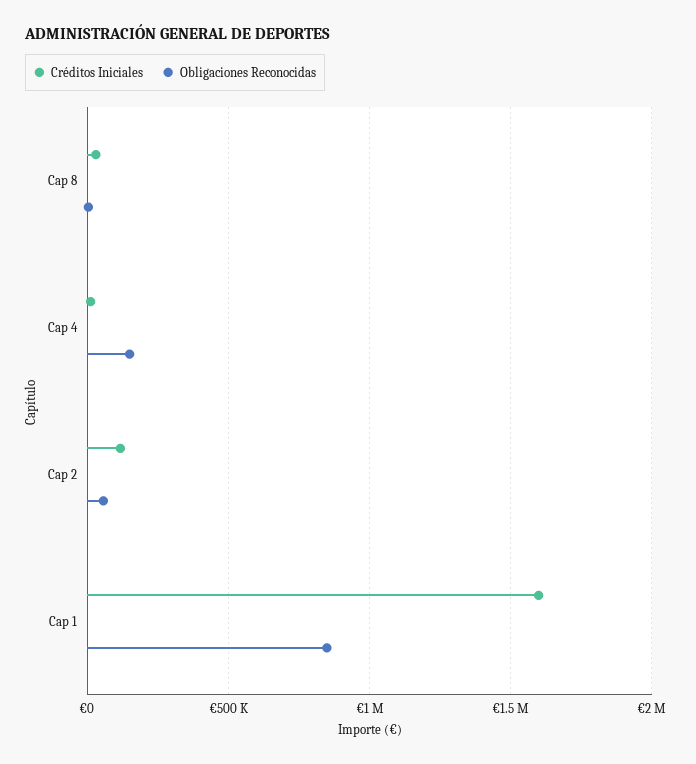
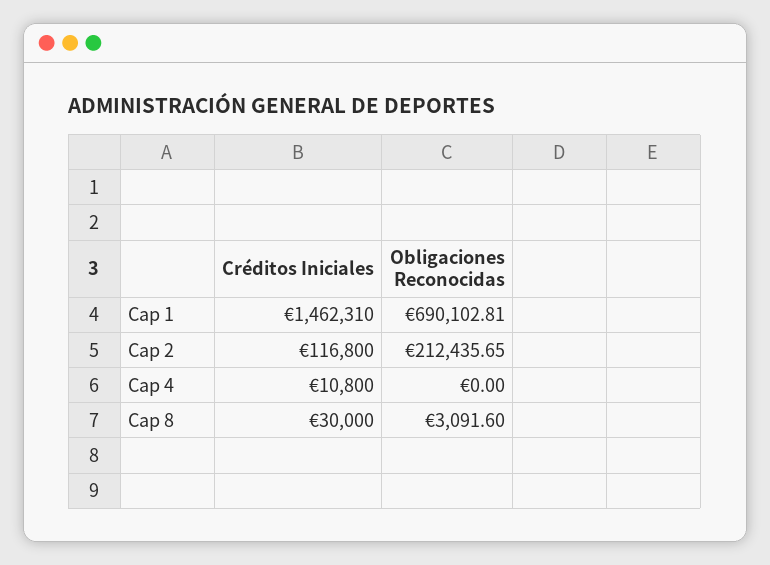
  {
    "Créditos Iniciales": {
      "Cap 8": 30000,
      "Cap 4": 10800,
      "Cap 2": 116800,
-     "Cap 1": 1600000
+     "Cap 1": 1462310
    },
    "Obligaciones Reconocidas": {
      "Cap 8": 3091.6,
-     "Cap 4": 150000,
+     "Cap 4": 0,
-     "Cap 2": 50000,
+     "Cap 2": 212435.65,
-     "Cap 1": 850000
+     "Cap 1": 690102.81
    }
  }

